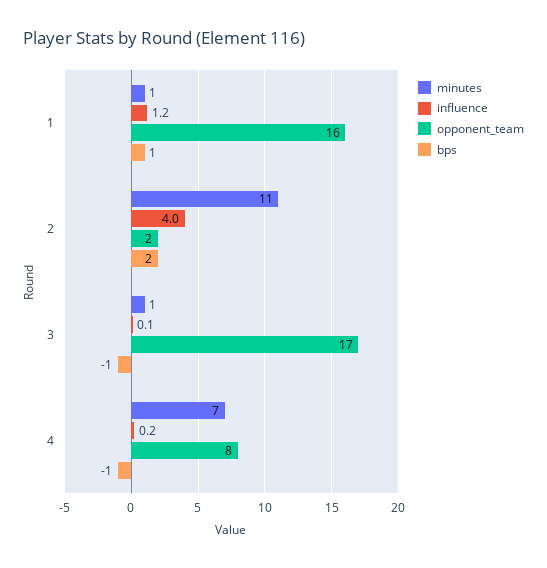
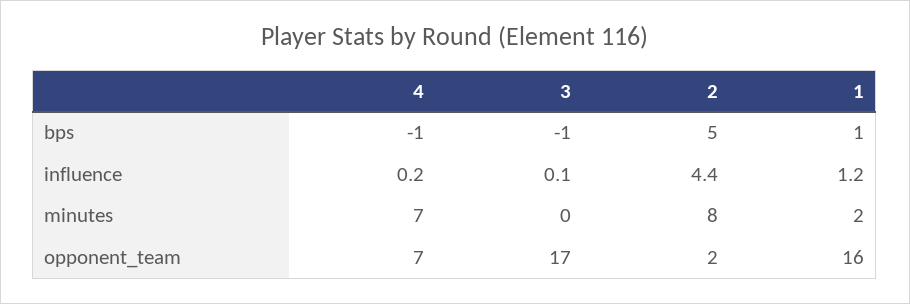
  {
    "minutes": {
-     "1": 1,
+     "1": 2,
-     "2": 11,
+     "2": 8,
-     "3": 1,
+     "3": 0,
      "4": 7
    },
    "influence": {
      "1": 1.2,
-     "2": 4,
+     "2": 4.4,
      "3": 0.1,
      "4": 0.2
    },
    "opponent_team": {
      "1": 16,
      "2": 2,
      "3": 17,
-     "4": 8
+     "4": 7
    },
    "bps": {
      "1": 1,
-     "2": 2,
+     "2": 5,
      "3": -1,
      "4": -1
    }
  }

